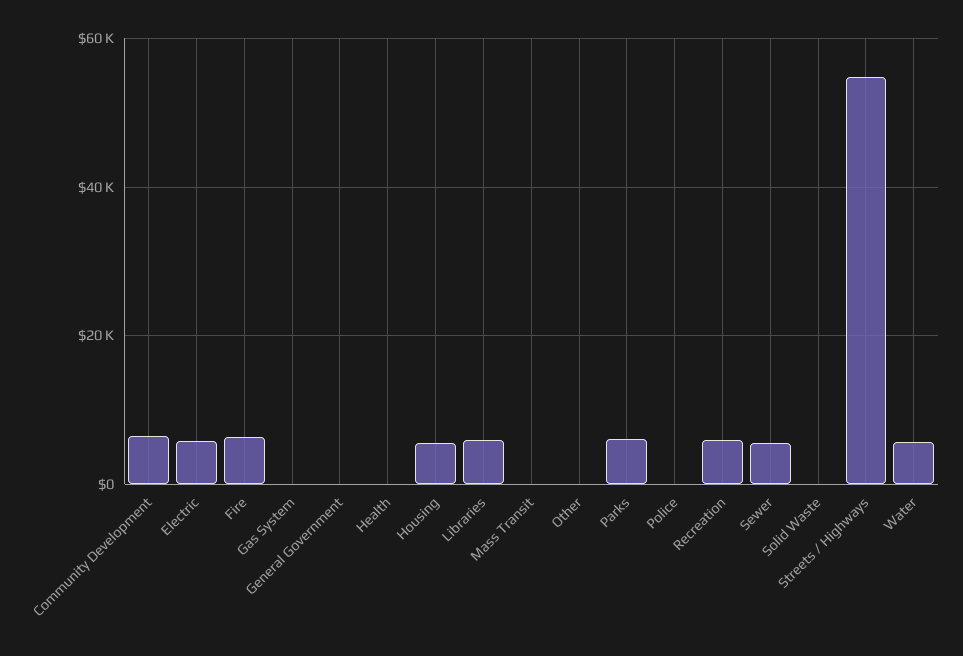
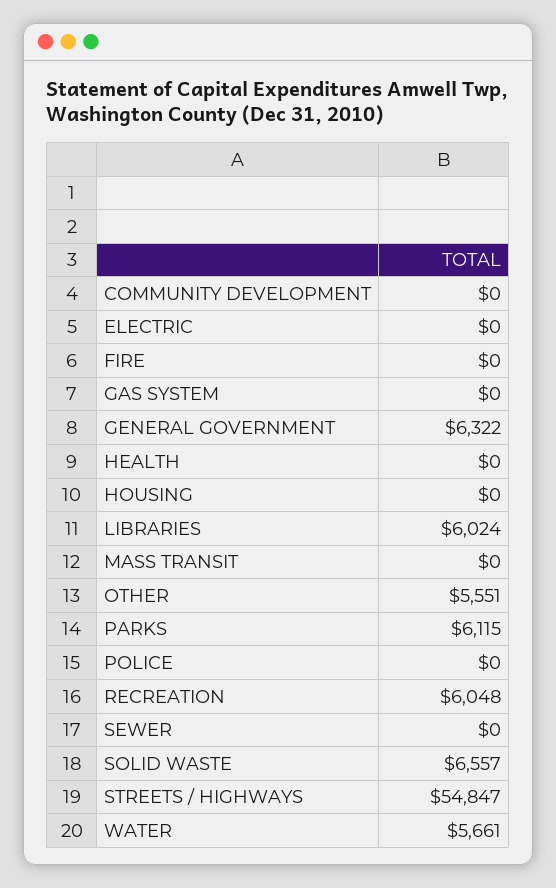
  {
-   "Community Development": 6000,
+   "Community Development": 0,
-   "Electric": 6000,
+   "Electric": 0,
-   "Fire": 6000,
+   "Fire": 0,
    "Gas System": 0,
-   "General Government": 0,
+   "General Government": 6322,
    "Health": 0,
-   "Housing": 6000,
+   "Housing": 0,
    "Libraries": 6024,
    "Mass Transit": 0,
-   "Other": 0,
+   "Other": 5551,
    "Parks": 6115,
    "Police": 0,
    "Recreation": 6048,
-   "Sewer": 6000,
+   "Sewer": 0,
-   "Solid Waste": 0,
+   "Solid Waste": 6557,
    "Streets / Highways": 54847,
    "Water": 5661
  }

